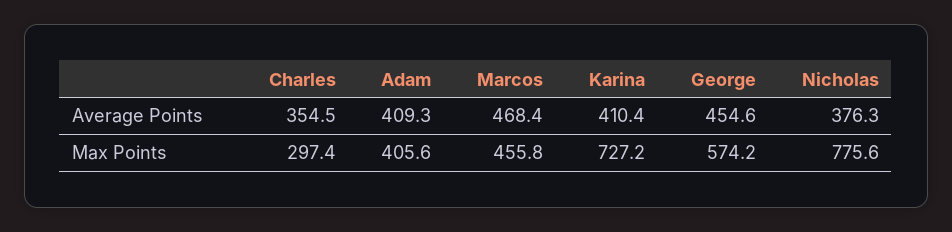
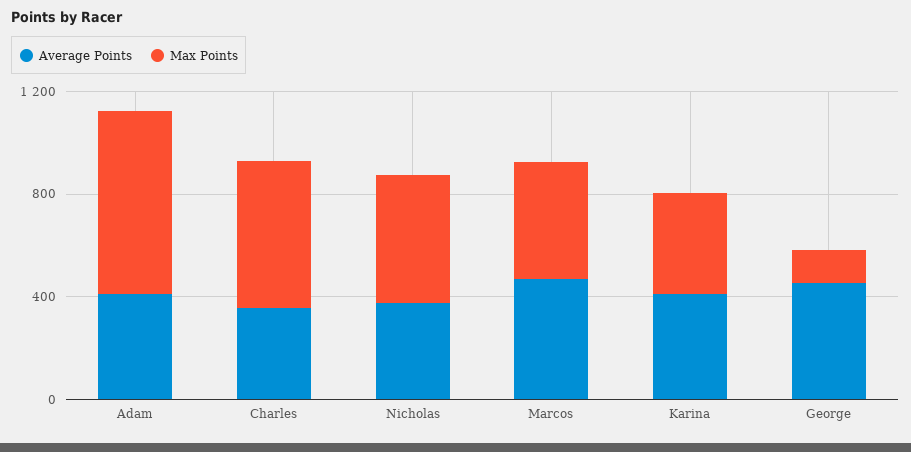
  {
    "Average Points": {
      "Charles": 354.5,
      "Adam": 409.3,
      "Marcos": 468.4,
      "Karina": 410.4,
      "George": 454.6,
      "Nicholas": 376.3
    },
    "Max Points": {
-     "Charles": 297.4,
+     "Charles": 600,
-     "Adam": 405.6,
+     "Adam": 700,
      "Marcos": 455.8,
-     "Karina": 727.2,
+     "Karina": 400,
-     "George": 574.2,
+     "George": 100,
-     "Nicholas": 775.6
+     "Nicholas": 500
    }
  }

